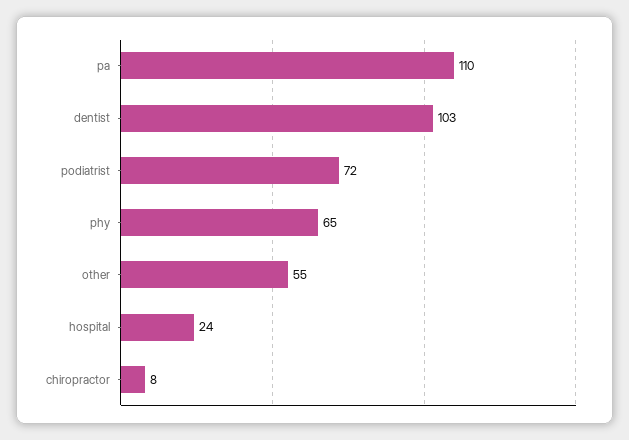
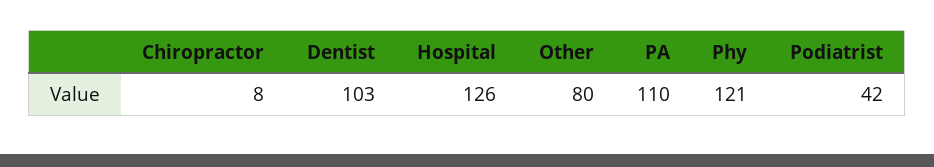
  {
    "pa": 110,
    "dentist": 103,
-   "podiatrist": 72,
+   "podiatrist": 42,
-   "phy": 65,
+   "phy": 121,
-   "other": 55,
+   "other": 80,
-   "hospital": 24,
+   "hospital": 126,
    "chiropractor": 8
  }

